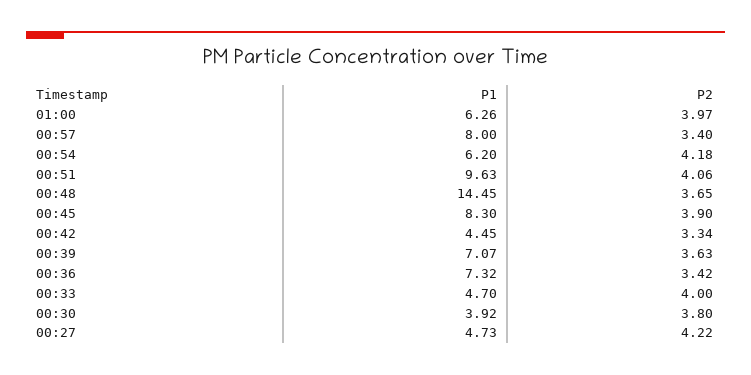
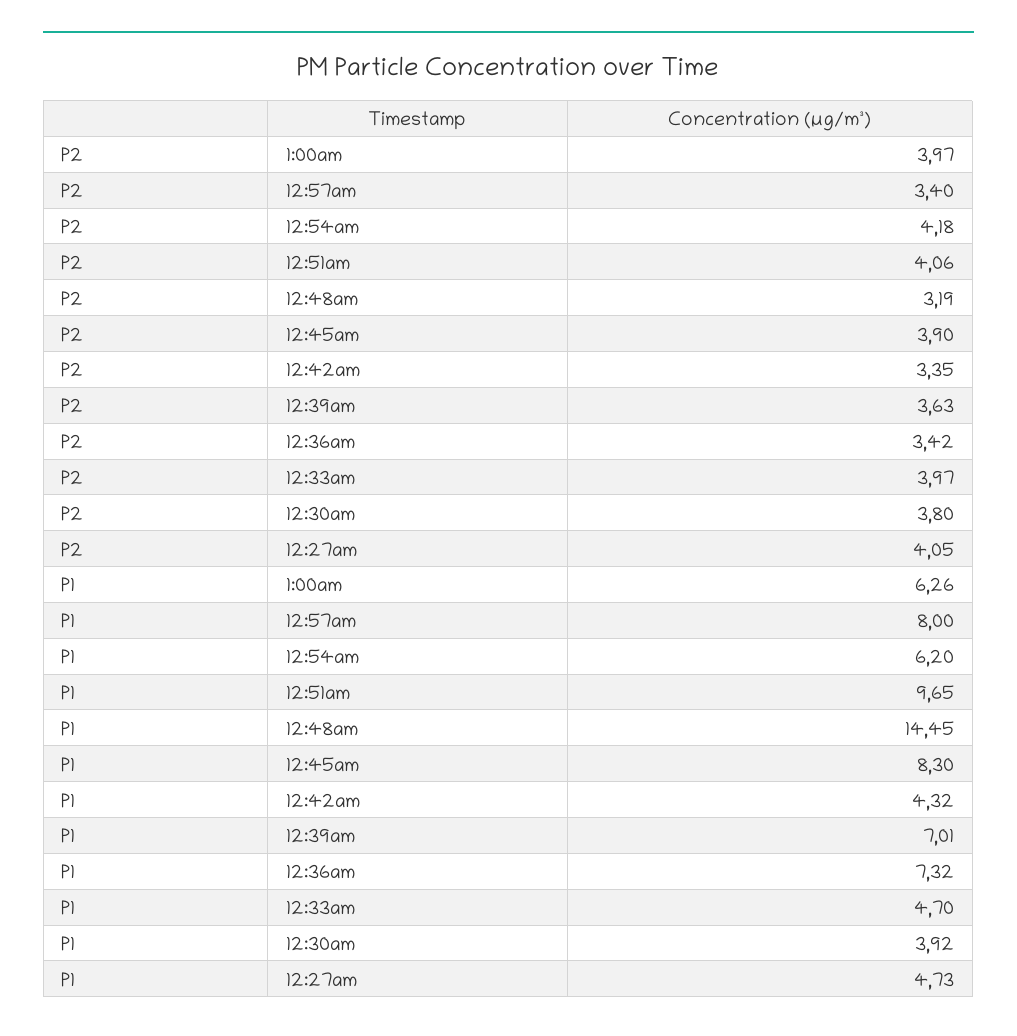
  {
    "P1": {
      "01:00": 6.26,
      "00:57": 8,
      "00:54": 6.2,
-     "00:51": 9.63,
+     "00:51": 9.65,
      "00:48": 14.45,
      "00:45": 8.3,
-     "00:42": 4.45,
+     "00:42": 4.32,
-     "00:39": 7.07,
+     "00:39": 7.01,
      "00:36": 7.32,
      "00:33": 4.7,
      "00:30": 3.92,
      "00:27": 4.73
    },
    "P2": {
      "01:00": 3.97,
      "00:57": 3.4,
      "00:54": 4.18,
      "00:51": 4.06,
-     "00:48": 3.65,
+     "00:48": 3.19,
      "00:45": 3.9,
-     "00:42": 3.34,
+     "00:42": 3.35,
      "00:39": 3.63,
      "00:36": 3.42,
-     "00:33": 4,
+     "00:33": 3.97,
      "00:30": 3.8,
-     "00:27": 4.22
+     "00:27": 4.05
    }
  }

